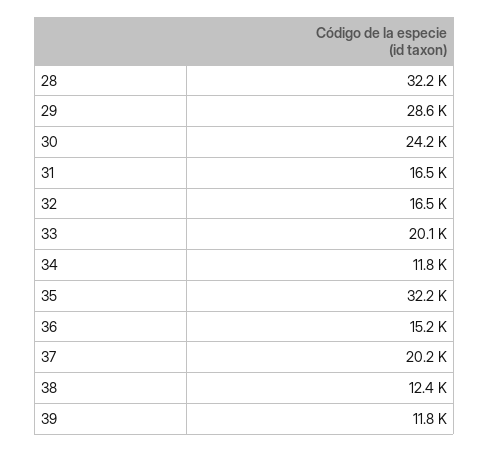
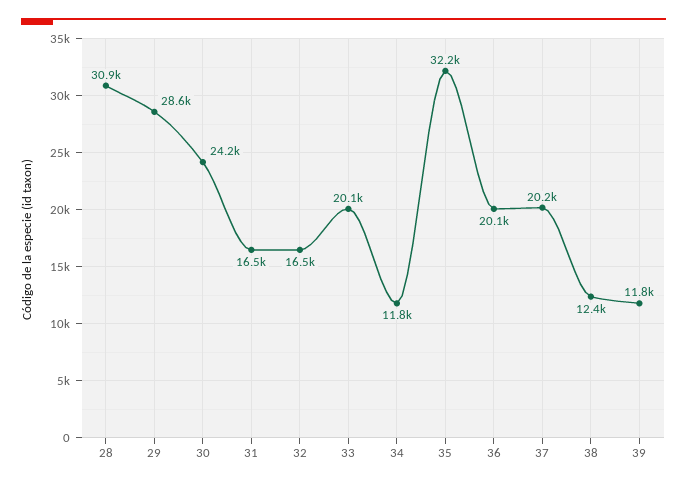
  {
-   "28": 32200,
+   "28": 30900,
    "29": 28600,
    "30": 24200,
    "31": 16500,
    "32": 16500,
    "33": 20100,
    "34": 11800,
    "35": 32200,
-   "36": 15200,
+   "36": 20100,
    "37": 20200,
    "38": 12400,
    "39": 11800
  }

